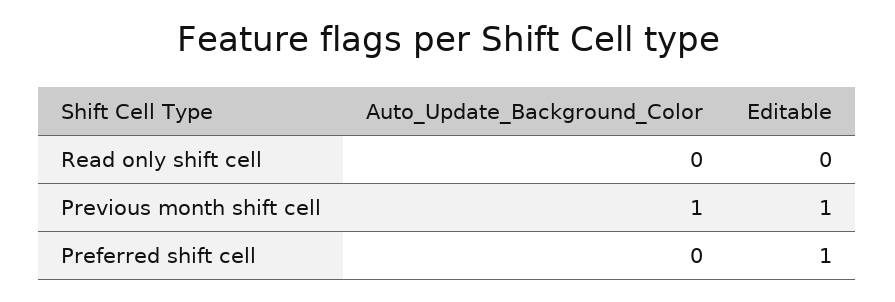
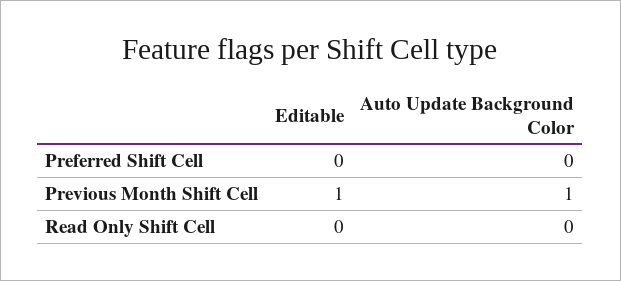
  {
    "Auto_Update_Background_Color": {
      "Read only shift cell": 0,
      "Previous month shift cell": 1,
      "Preferred shift cell": 0
    },
    "Editable": {
      "Read only shift cell": 0,
      "Previous month shift cell": 1,
-     "Preferred shift cell": 1
+     "Preferred shift cell": 0
    }
  }

